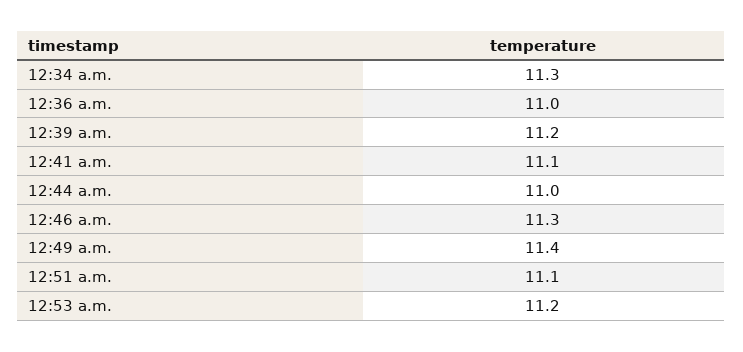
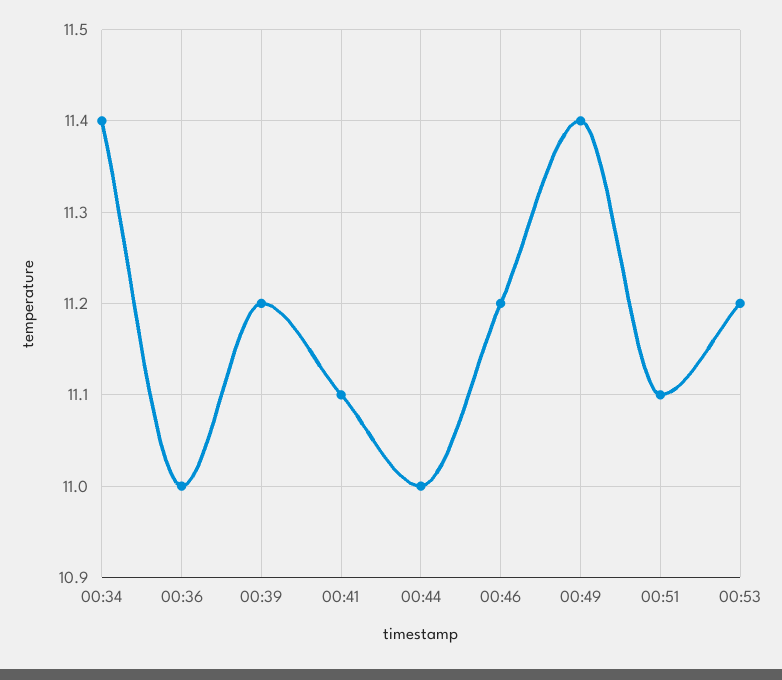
  {
-   "12:34 a.m.": 11.3,
+   "12:34 a.m.": 11.4,
    "12:36 a.m.": 11,
    "12:39 a.m.": 11.2,
    "12:41 a.m.": 11.1,
    "12:44 a.m.": 11,
-   "12:46 a.m.": 11.3,
+   "12:46 a.m.": 11.2,
    "12:49 a.m.": 11.4,
    "12:51 a.m.": 11.1,
    "12:53 a.m.": 11.2
  }

